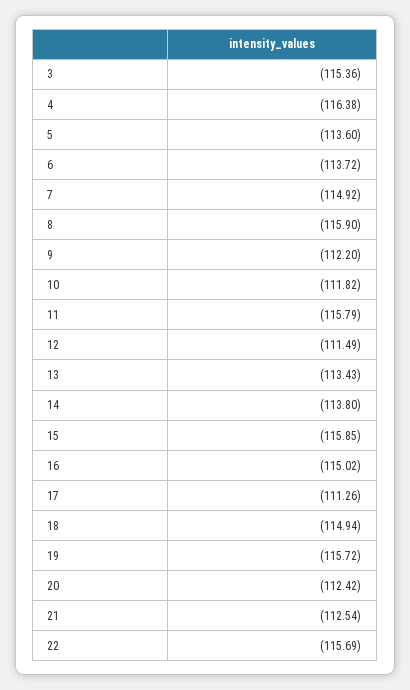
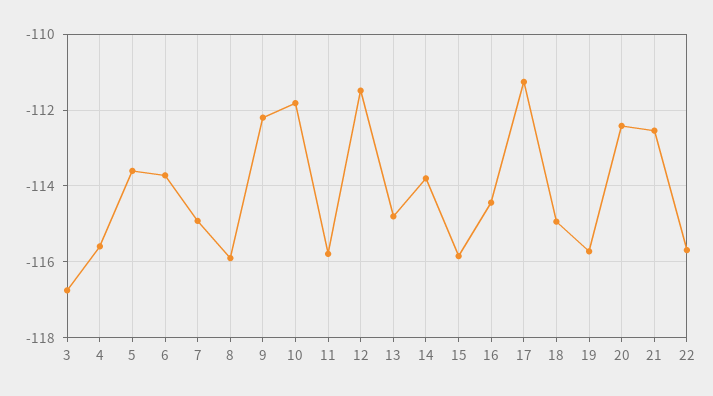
  {
-   "3": -115.36,
+   "3": -116.8,
-   "4": -116.38,
+   "4": -115.6,
    "5": -113.6,
    "6": -113.72,
    "7": -114.92,
    "8": -115.9,
    "9": -112.2,
    "10": -111.82,
    "11": -115.79,
    "12": -111.49,
-   "13": -113.43,
+   "13": -114.8,
    "14": -113.8,
    "15": -115.85,
-   "16": -115.02,
+   "16": -114.4,
    "17": -111.26,
    "18": -114.94,
    "19": -115.72,
    "20": -112.42,
    "21": -112.54,
    "22": -115.69
  }

